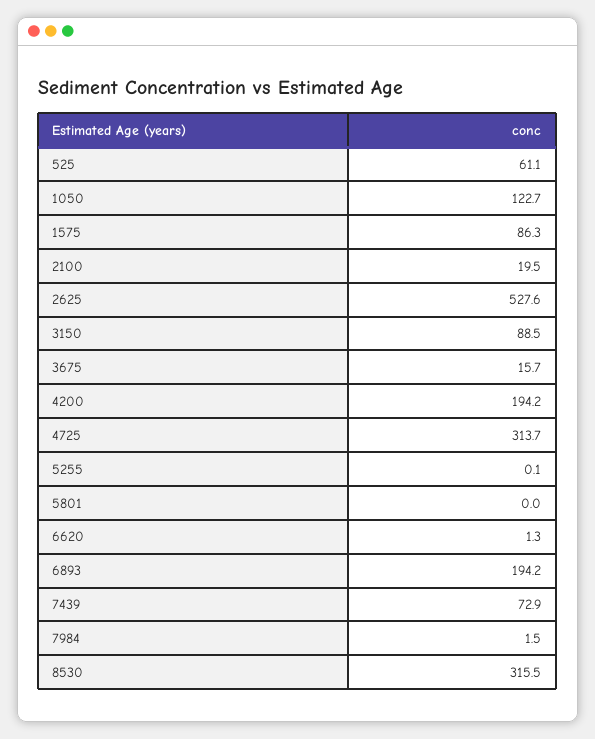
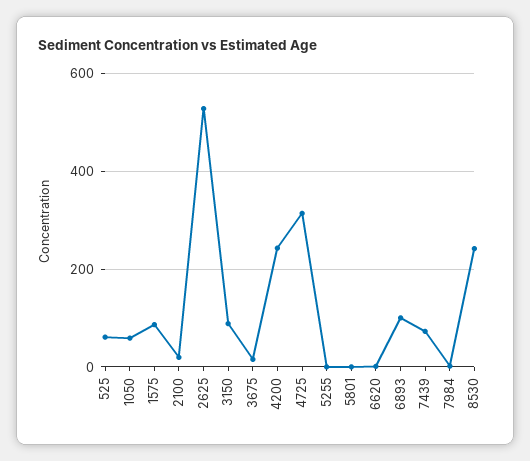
  {
    "525": 61.1,
-   "1050": 122.7,
+   "1050": 60,
    "1575": 86.3,
    "2100": 19.5,
    "2625": 527.6,
    "3150": 88.5,
    "3675": 15.7,
-   "4200": 194.2,
+   "4200": 240,
    "4725": 313.7,
    "5255": 0.1,
    "5801": 0,
    "6620": 1.3,
-   "6893": 194.2,
+   "6893": 100,
    "7439": 72.9,
    "7984": 1.5,
-   "8530": 315.5
+   "8530": 240
  }

